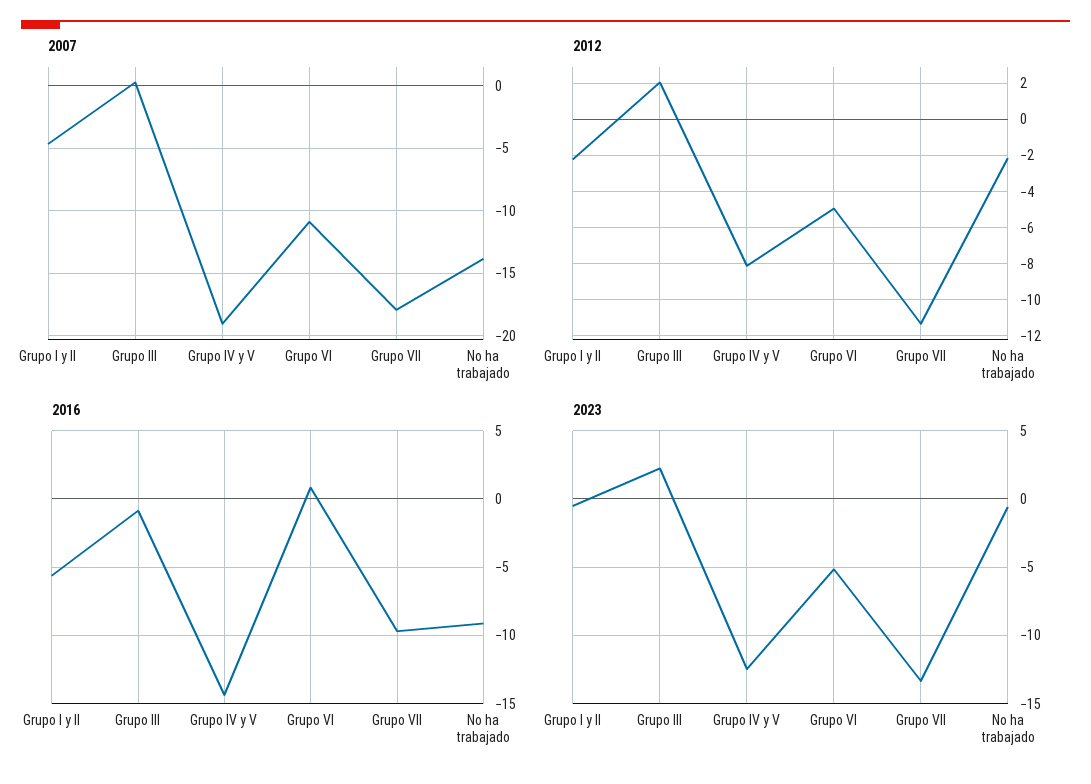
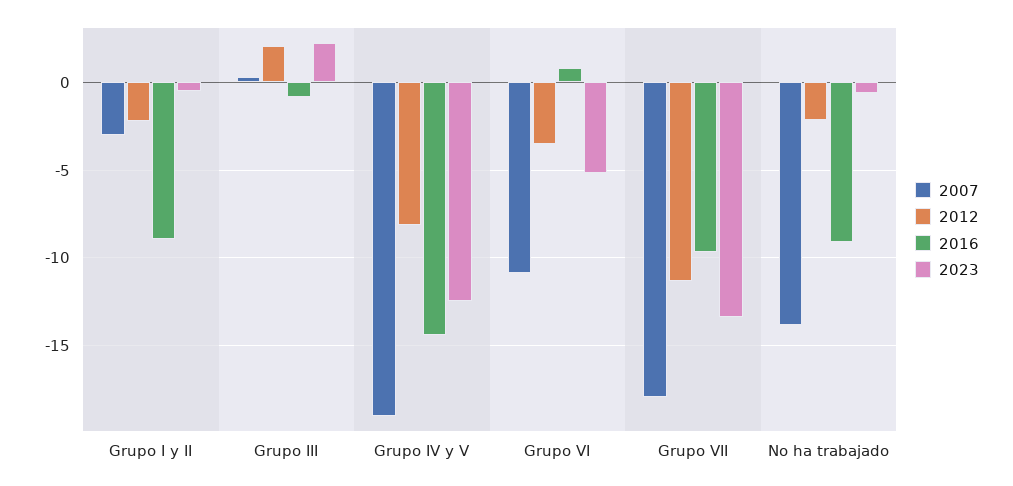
  {
    "2007": {
-     "Grupo I y II": -4.5,
+     "Grupo I y II": -3,
      "Grupo III": 0.5,
      "Grupo IV y V": -19,
      "Grupo VI": -11,
      "Grupo VII": -18,
      "No ha trabajado": -14
    },
    "2012": {
      "Grupo I y II": -2,
      "Grupo III": 2,
      "Grupo IV y V": -8,
-     "Grupo VI": -5,
+     "Grupo VI": -3.5,
      "Grupo VII": -11.5,
      "No ha trabajado": -2
    },
    "2016": {
-     "Grupo I y II": -5.5,
+     "Grupo I y II": -9,
      "Grupo III": -1,
      "Grupo IV y V": -14.5,
      "Grupo VI": 1,
      "Grupo VII": -9.5,
      "No ha trabajado": -9
    },
    "2023": {
      "Grupo I y II": -0.5,
      "Grupo III": 2,
      "Grupo IV y V": -12.5,
      "Grupo VI": -5,
      "Grupo VII": -13.5,
      "No ha trabajado": -0.5
    }
  }

